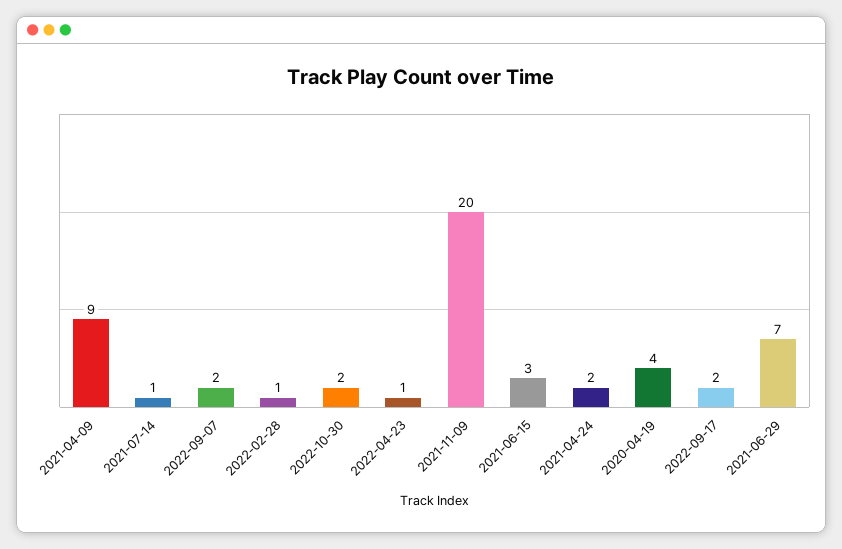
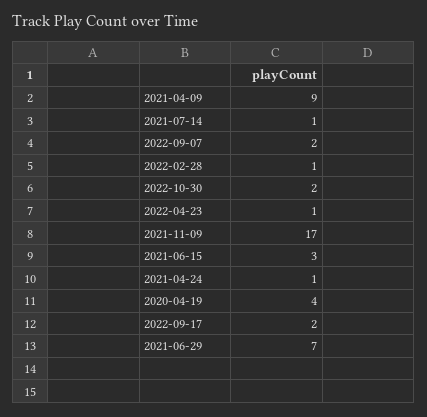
  {
    "2021-04-09": 9,
    "2021-07-14": 1,
    "2022-09-07": 2,
    "2022-02-28": 1,
    "2022-10-30": 2,
    "2022-04-23": 1,
-   "2021-11-09": 20,
+   "2021-11-09": 17,
    "2021-06-15": 3,
-   "2021-04-24": 2,
+   "2021-04-24": 1,
    "2020-04-19": 4,
    "2022-09-17": 2,
    "2021-06-29": 7
  }

